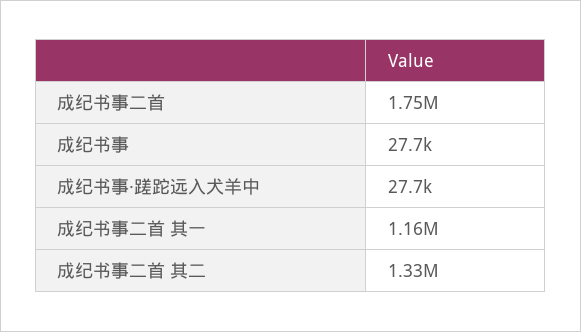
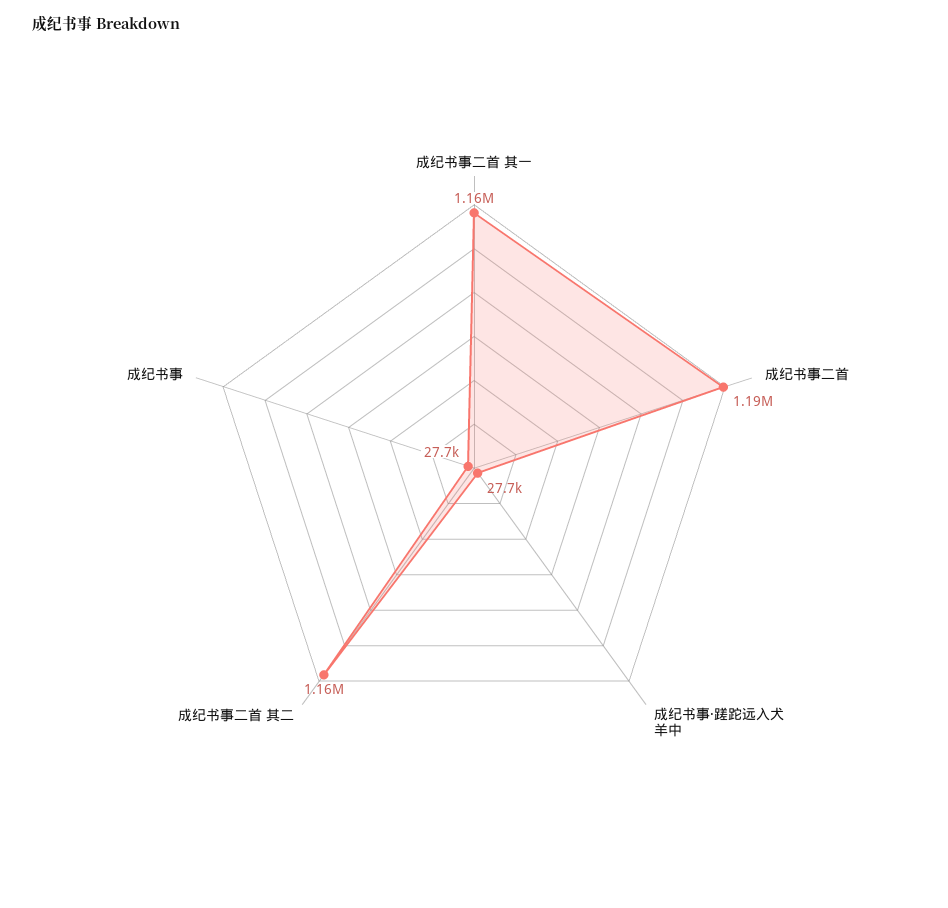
  {
-   "成纪书事二首": 1750000,
+   "成纪书事二首": 1190000,
    "成纪书事": 27700,
    "成纪书事·蹉跎远入犬羊中": 27700,
    "成纪书事二首 其一": 1160000,
-   "成纪书事二首 其二": 1330000
+   "成纪书事二首 其二": 1160000
  }

